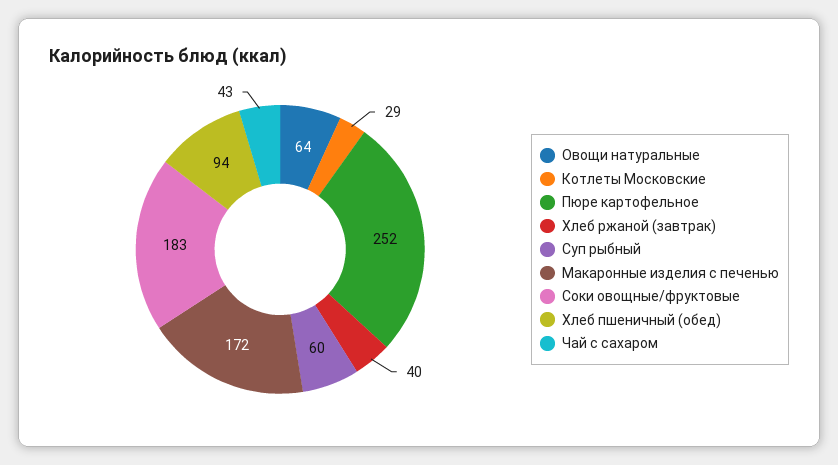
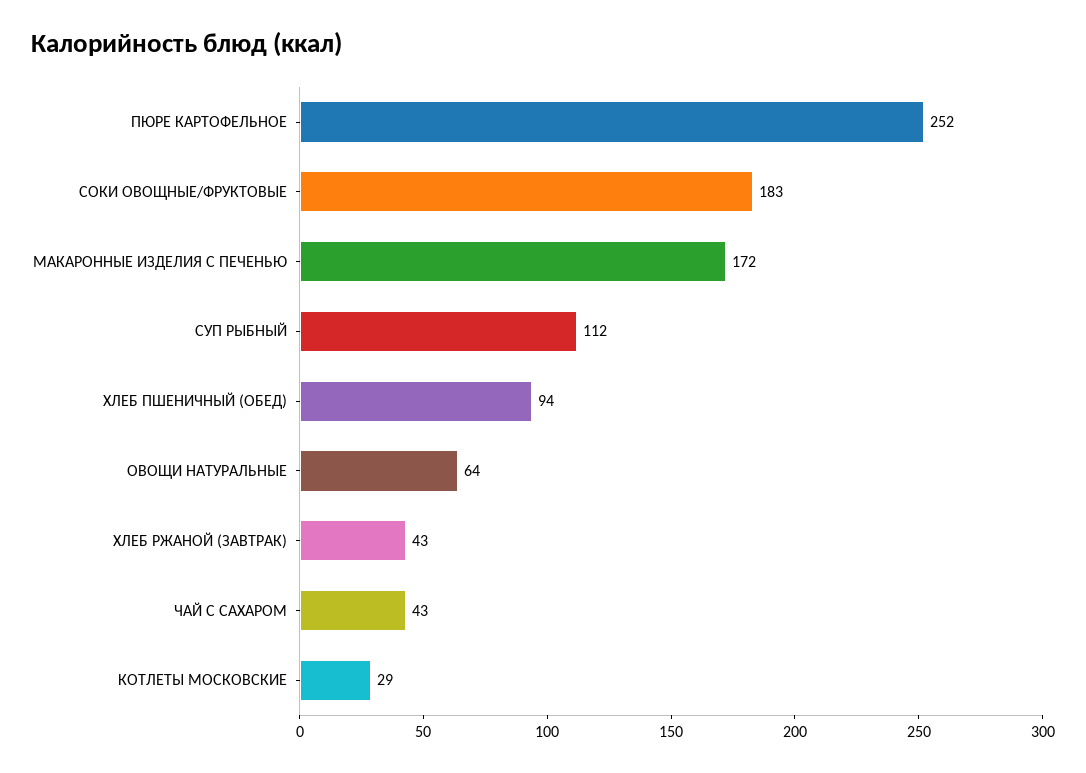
  {
    "Овощи натуральные": 64,
    "Котлеты Московские": 29,
    "Пюре картофельное": 252,
-   "Хлеб ржаной (завтрак)": 40,
+   "Хлеб ржаной (завтрак)": 43,
-   "Суп рыбный": 60,
+   "Суп рыбный": 112,
    "Макаронные изделия с печенью": 172,
    "Соки овощные/фруктовые": 183,
    "Хлеб пшеничный (обед)": 94,
    "Чай с сахаром": 43
  }

